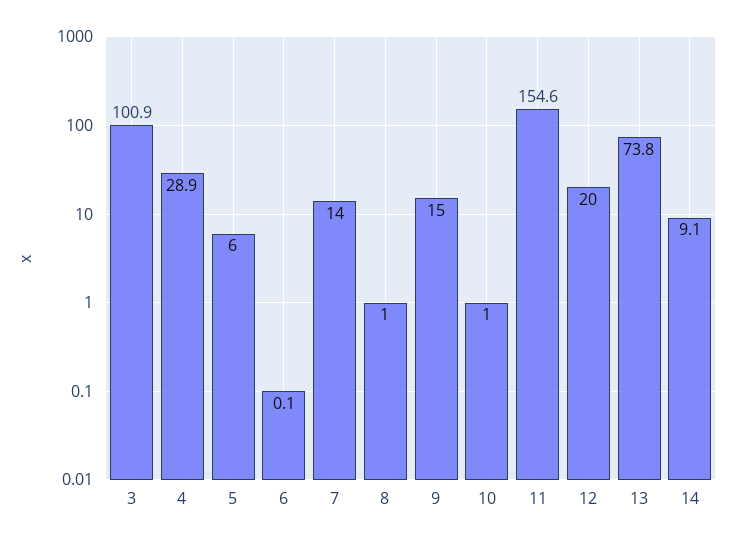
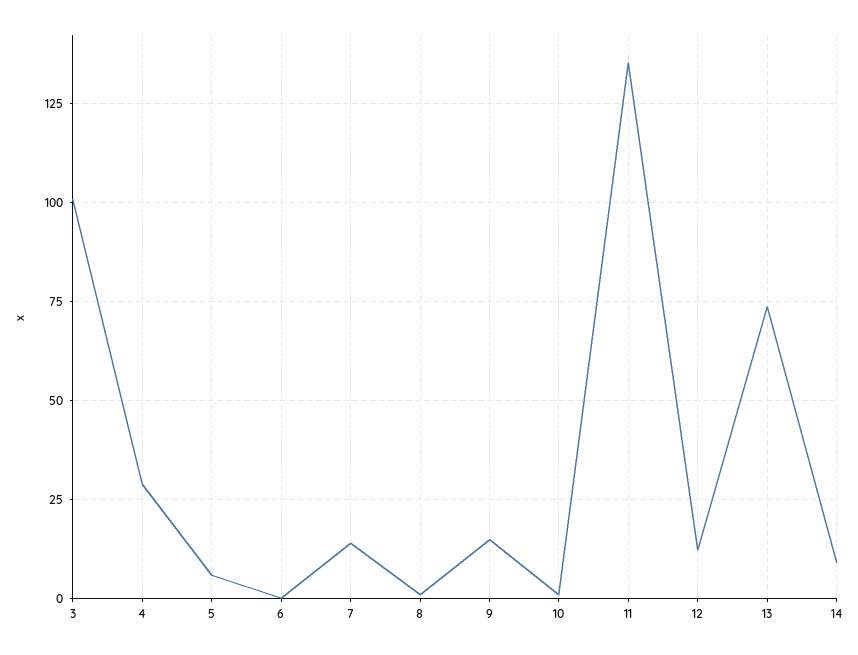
  {
    "3": 100.9,
    "4": 28.9,
    "5": 6,
    "6": 0.1,
    "7": 14,
    "8": 1,
    "9": 15,
    "10": 1,
-   "11": 154.6,
+   "11": 135,
-   "12": 20,
+   "12": 12.5,
    "13": 73.8,
    "14": 9.1
  }

